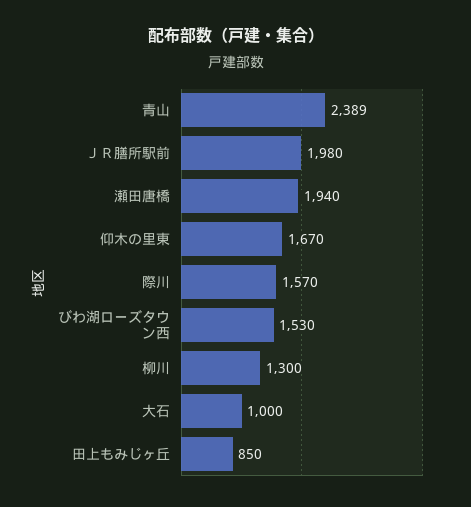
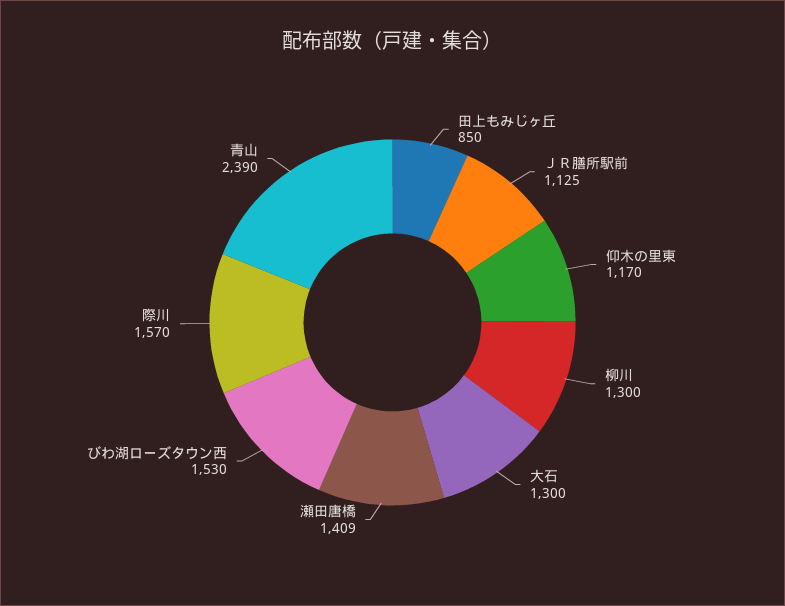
  {
-   "青山": 2389,
+   "青山": 2390,
-   "ＪＲ膳所駅前": 1980,
+   "ＪＲ膳所駅前": 1125,
-   "瀬田唐橋": 1940,
+   "瀬田唐橋": 1409,
-   "仰木の里東": 1670,
+   "仰木の里東": 1170,
    "際川": 1570,
    "びわ湖ローズタウン西": 1530,
    "柳川": 1300,
-   "大石": 1000,
+   "大石": 1300,
    "田上もみじヶ丘": 850
  }

